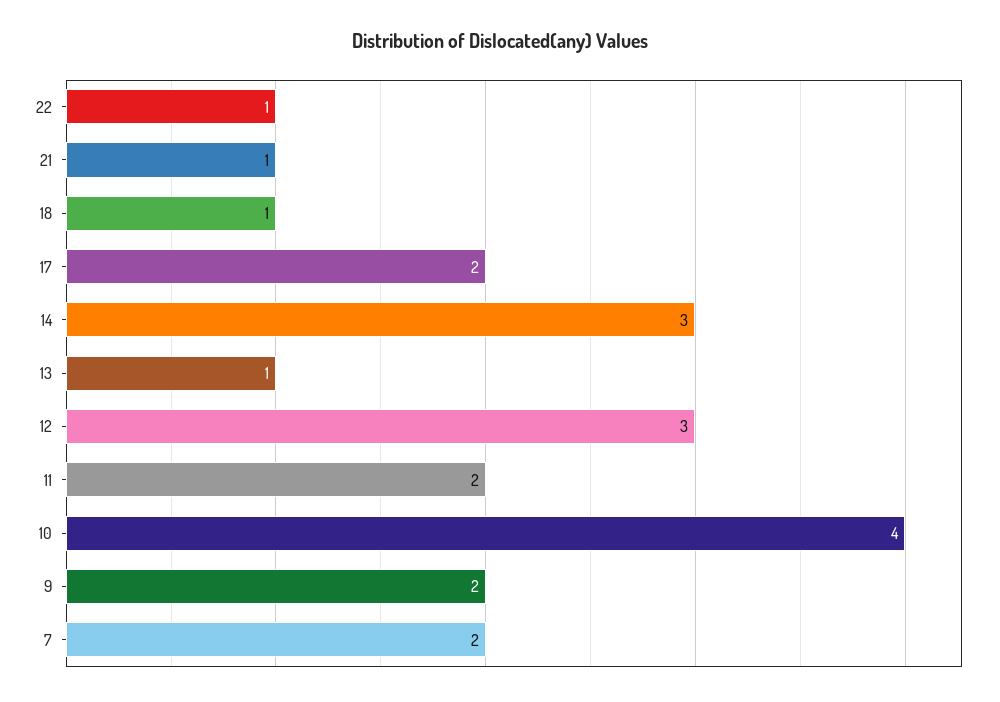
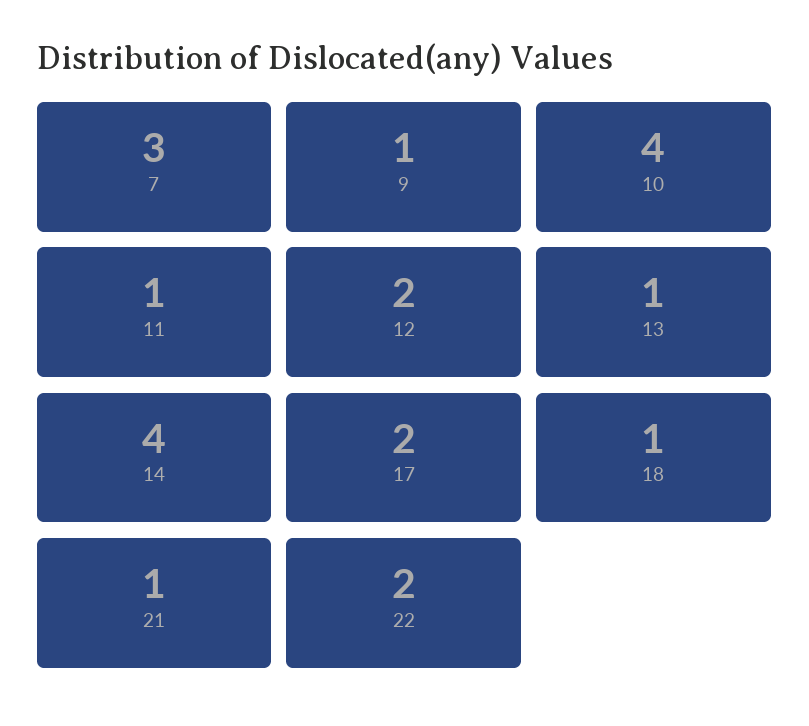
  {
-   "22": 1,
+   "22": 2,
    "21": 1,
    "18": 1,
    "17": 2,
-   "14": 3,
+   "14": 4,
    "13": 1,
-   "12": 3,
+   "12": 2,
-   "11": 2,
+   "11": 1,
    "10": 4,
-   "9": 2,
+   "9": 1,
-   "7": 2
+   "7": 3
  }

